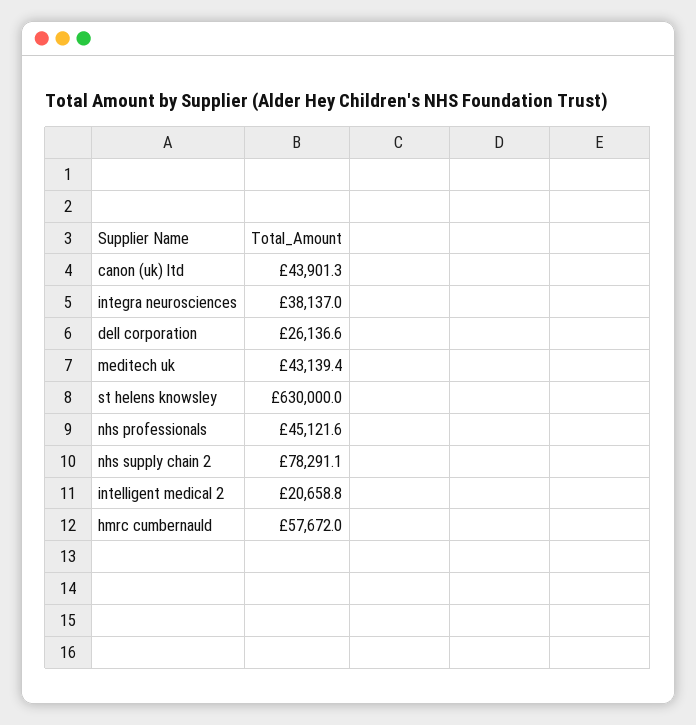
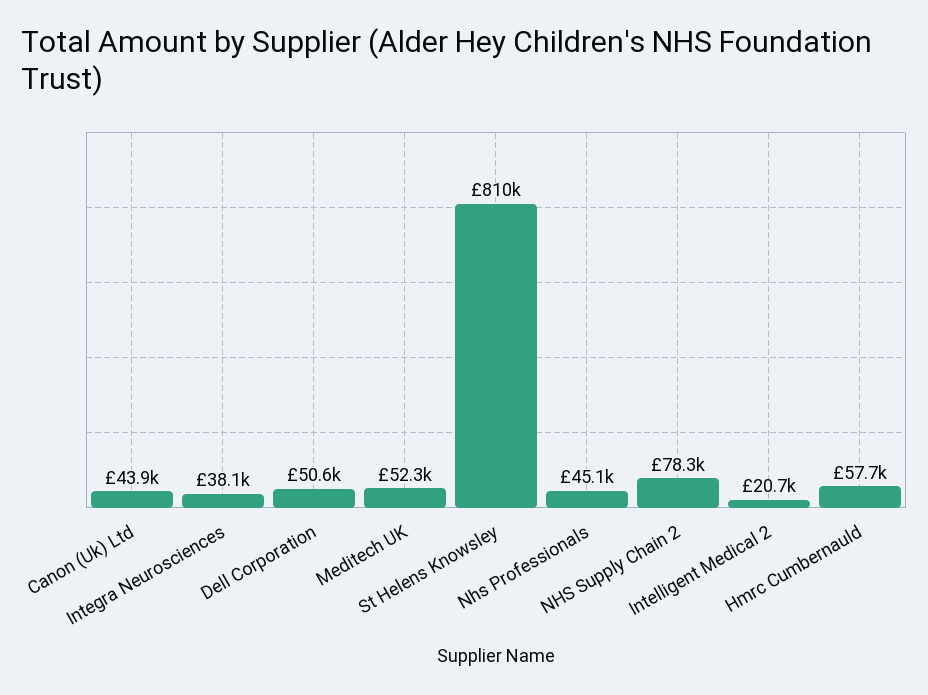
  {
    "canon (uk) ltd": 43901.3,
    "integra neurosciences": 38137,
-   "dell corporation": 26136.6,
+   "dell corporation": 50600,
-   "meditech uk": 43139.4,
+   "meditech uk": 52300,
-   "st helens knowsley": 630000,
+   "st helens knowsley": 810000,
    "nhs professionals": 45121.6,
    "nhs supply chain 2": 78291.1,
    "intelligent medical 2": 20658.8,
    "hmrc cumbernauld": 57672
  }

